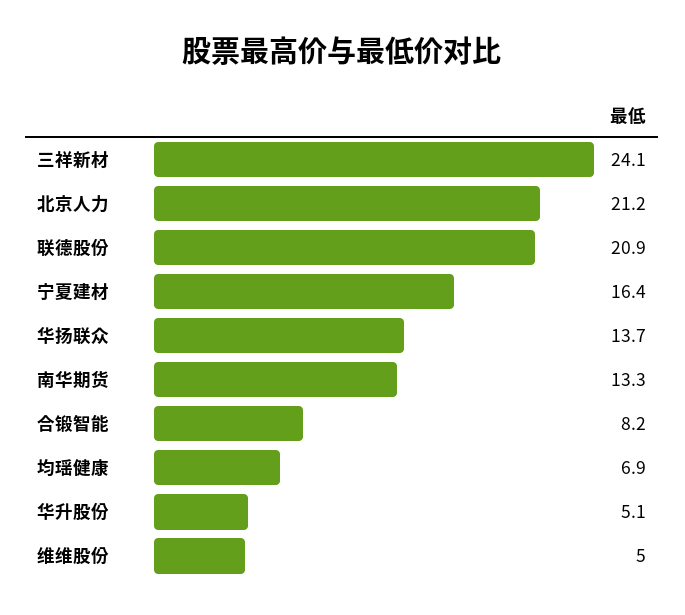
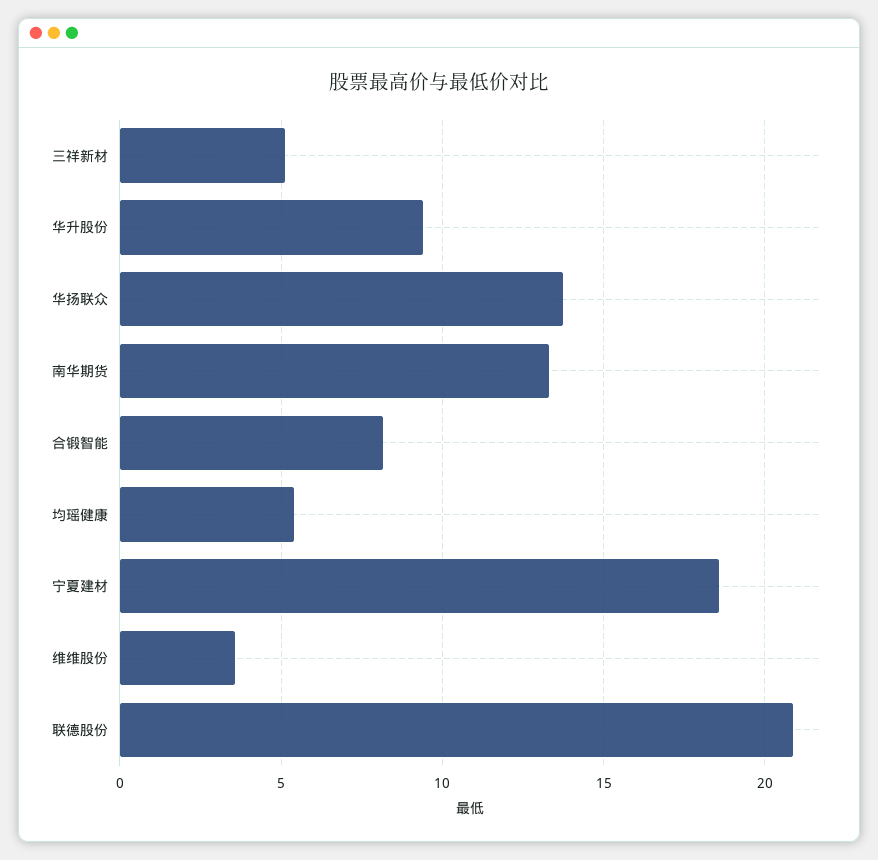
  {
-   "三祥新材": 24.1,
+   "三祥新材": 5,
-   "北京人力": 21.2,
    "联德股份": 20.9,
-   "宁夏建材": 16.4,
+   "宁夏建材": 18.5,
    "华扬联众": 13.7,
    "南华期货": 13.3,
    "合锻智能": 8.2,
-   "均瑶健康": 6.9,
+   "均瑶健康": 5.5,
-   "华升股份": 5.1,
+   "华升股份": 9.5,
-   "维维股份": 5
+   "维维股份": 3.5
  }

